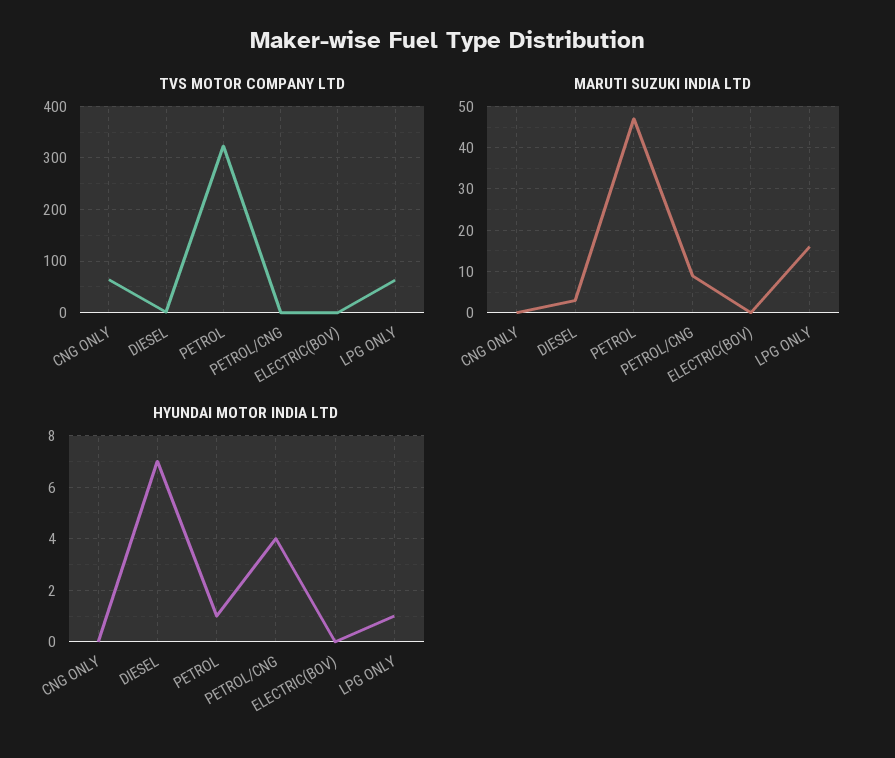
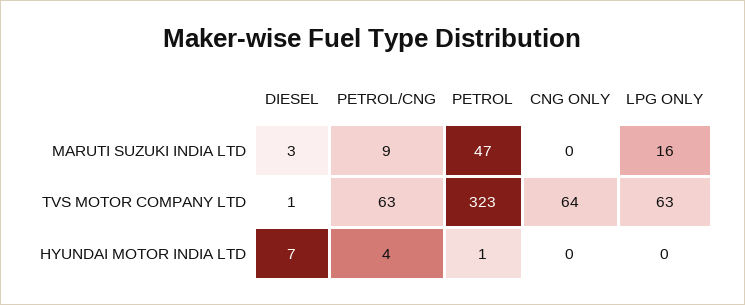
  {
    "TVS MOTOR COMPANY LTD": {
      "CNG ONLY": 64,
      "DIESEL": 1,
      "PETROL": 323,
-     "PETROL/CNG": 0,
+     "PETROL/CNG": 63,
-     "ELECTRIC(BOV)": 0,
      "LPG ONLY": 63
    },
    "MARUTI SUZUKI INDIA LTD": {
      "CNG ONLY": 0,
      "DIESEL": 3,
      "PETROL": 47,
      "PETROL/CNG": 9,
-     "ELECTRIC(BOV)": 0,
      "LPG ONLY": 16
    },
    "HYUNDAI MOTOR INDIA LTD": {
      "CNG ONLY": 0,
      "DIESEL": 7,
      "PETROL": 1,
      "PETROL/CNG": 4,
-     "ELECTRIC(BOV)": 0,
-     "LPG ONLY": 1
+     "LPG ONLY": 0
    }
  }

